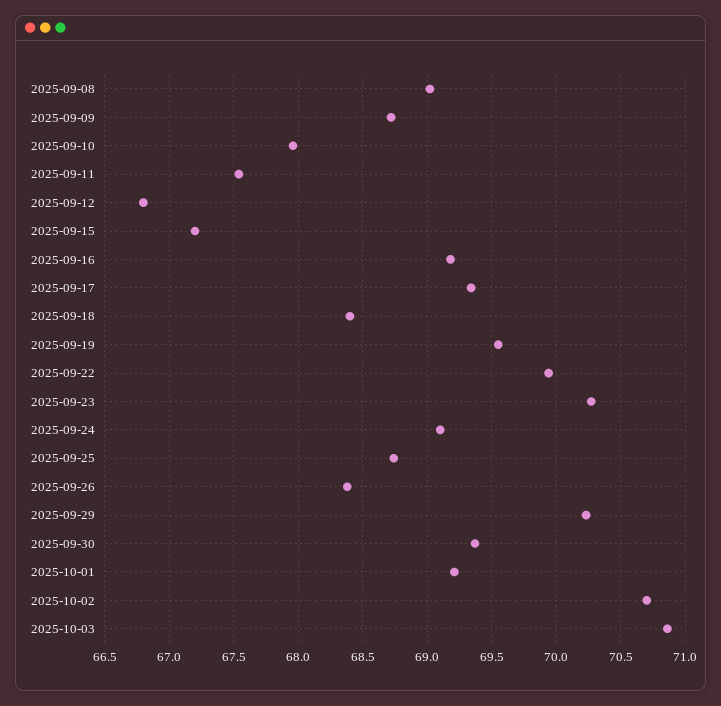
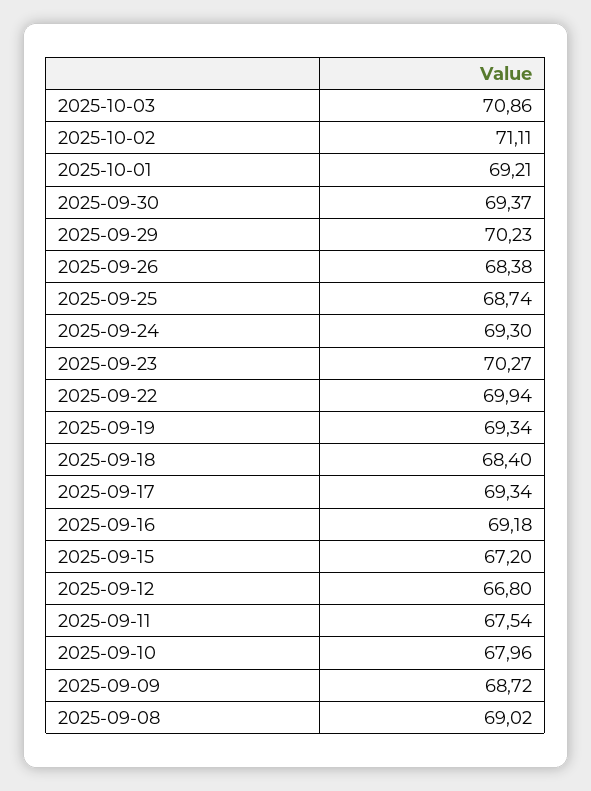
  {
    "2025-09-08": 69.02,
    "2025-09-09": 68.72,
    "2025-09-10": 67.96,
    "2025-09-11": 67.54,
    "2025-09-12": 66.8,
    "2025-09-15": 67.2,
    "2025-09-16": 69.18,
    "2025-09-17": 69.34,
    "2025-09-18": 68.4,
-   "2025-09-19": 69.55,
+   "2025-09-19": 69.34,
    "2025-09-22": 69.94,
    "2025-09-23": 70.27,
-   "2025-09-24": 69.1,
+   "2025-09-24": 69.3,
    "2025-09-25": 68.74,
    "2025-09-26": 68.38,
    "2025-09-29": 70.23,
    "2025-09-30": 69.37,
    "2025-10-01": 69.21,
-   "2025-10-02": 70.7,
+   "2025-10-02": 71.11,
    "2025-10-03": 70.86
  }

